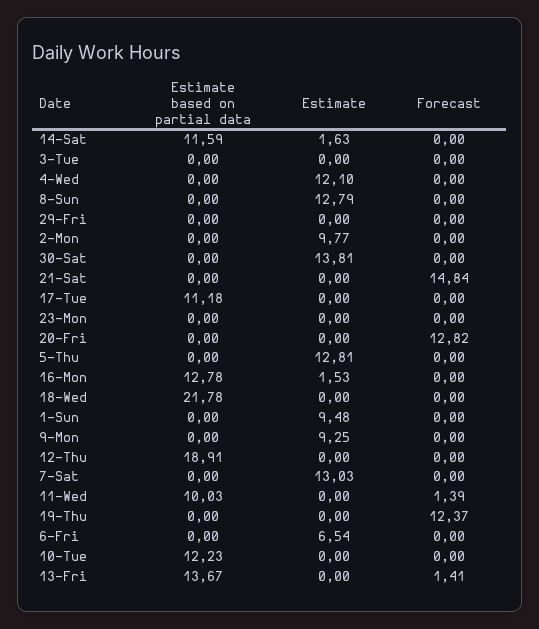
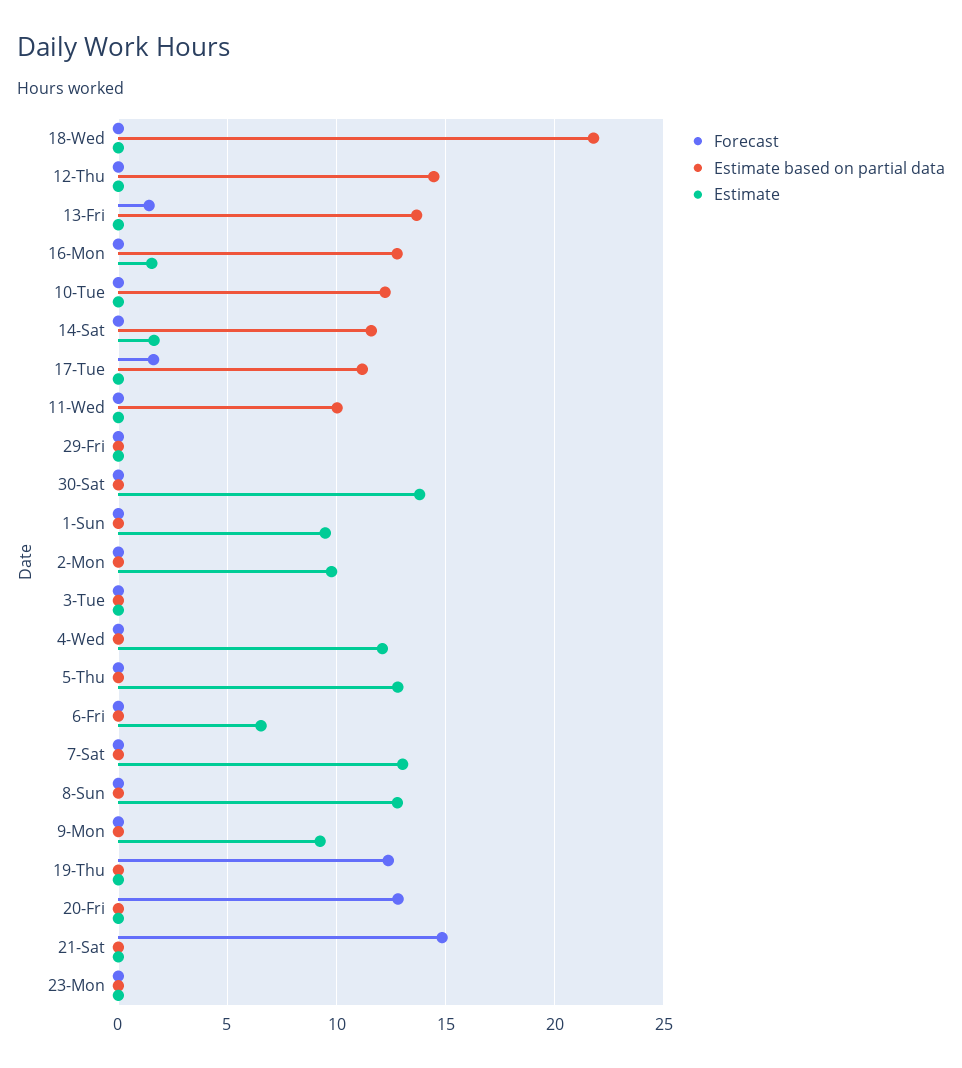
  {
    "Estimate based on partial data": {
      "14-Sat": 11.59,
      "3-Tue": 0,
      "4-Wed": 0,
      "8-Sun": 0,
      "29-Fri": 0,
      "2-Mon": 0,
      "30-Sat": 0,
      "21-Sat": 0,
      "17-Tue": 11.18,
      "23-Mon": 0,
      "20-Fri": 0,
      "5-Thu": 0,
      "16-Mon": 12.78,
      "18-Wed": 21.78,
      "1-Sun": 0,
      "9-Mon": 0,
-     "12-Thu": 18.91,
+     "12-Thu": 14.5,
      "7-Sat": 0,
      "11-Wed": 10.03,
      "19-Thu": 0,
      "6-Fri": 0,
      "10-Tue": 12.23,
      "13-Fri": 13.67
    },
    "Estimate": {
      "14-Sat": 1.63,
      "3-Tue": 0,
      "4-Wed": 12.1,
      "8-Sun": 12.79,
      "29-Fri": 0,
      "2-Mon": 9.77,
      "30-Sat": 13.81,
      "21-Sat": 0,
      "17-Tue": 0,
      "23-Mon": 0,
      "20-Fri": 0,
      "5-Thu": 12.81,
      "16-Mon": 1.53,
      "18-Wed": 0,
      "1-Sun": 9.48,
      "9-Mon": 9.25,
      "12-Thu": 0,
      "7-Sat": 13.03,
      "11-Wed": 0,
      "19-Thu": 0,
      "6-Fri": 6.54,
      "10-Tue": 0,
      "13-Fri": 0
    },
    "Forecast": {
      "14-Sat": 0,
      "3-Tue": 0,
      "4-Wed": 0,
      "8-Sun": 0,
      "29-Fri": 0,
      "2-Mon": 0,
      "30-Sat": 0,
      "21-Sat": 14.84,
-     "17-Tue": 0,
+     "17-Tue": 1.5,
      "23-Mon": 0,
      "20-Fri": 12.82,
      "5-Thu": 0,
      "16-Mon": 0,
      "18-Wed": 0,
      "1-Sun": 0,
      "9-Mon": 0,
      "12-Thu": 0,
      "7-Sat": 0,
-     "11-Wed": 1.39,
+     "11-Wed": 0,
      "19-Thu": 12.37,
      "6-Fri": 0,
      "10-Tue": 0,
      "13-Fri": 1.41
    }
  }

